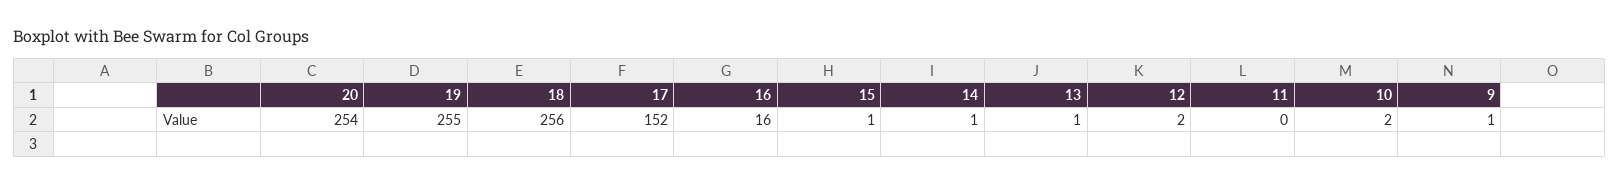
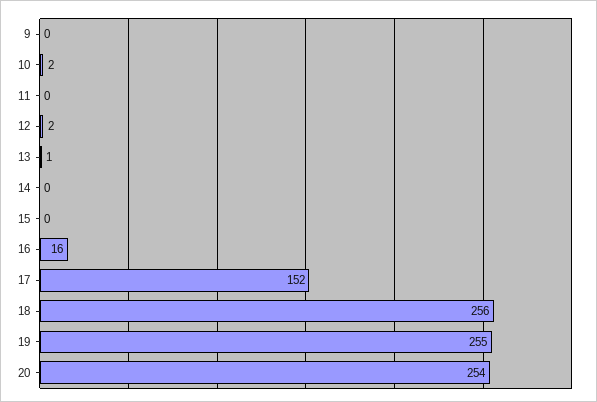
  {
    "20": 254,
    "19": 255,
    "18": 256,
    "17": 152,
    "16": 16,
-   "15": 1,
+   "15": 0,
-   "14": 1,
+   "14": 0,
    "13": 1,
    "12": 2,
    "11": 0,
    "10": 2,
-   "9": 1
+   "9": 0
  }

